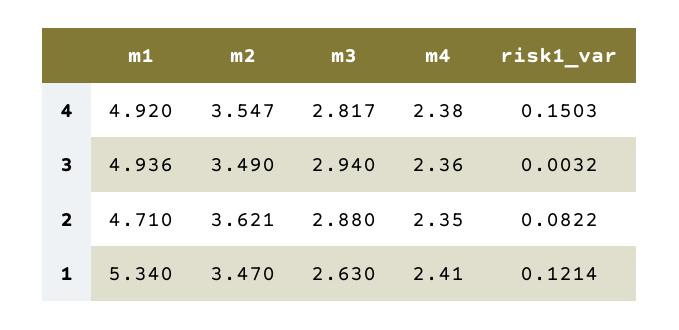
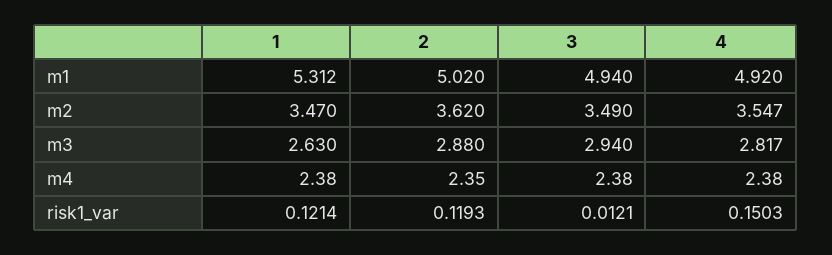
  {
    "m1": {
      "4": 4.92,
-     "3": 4.936,
+     "3": 4.94,
-     "2": 4.71,
+     "2": 5.02,
-     "1": 5.34
+     "1": 5.312
    },
    "m2": {
      "4": 3.547,
      "3": 3.49,
-     "2": 3.621,
+     "2": 3.62,
      "1": 3.47
    },
    "m3": {
      "4": 2.817,
      "3": 2.94,
      "2": 2.88,
      "1": 2.63
    },
    "m4": {
      "4": 2.38,
-     "3": 2.36,
+     "3": 2.38,
      "2": 2.35,
-     "1": 2.41
+     "1": 2.38
    },
    "risk1_var": {
      "4": 0.1503,
-     "3": 0.0032,
+     "3": 0.0121,
-     "2": 0.0822,
+     "2": 0.1193,
      "1": 0.1214
    }
  }

